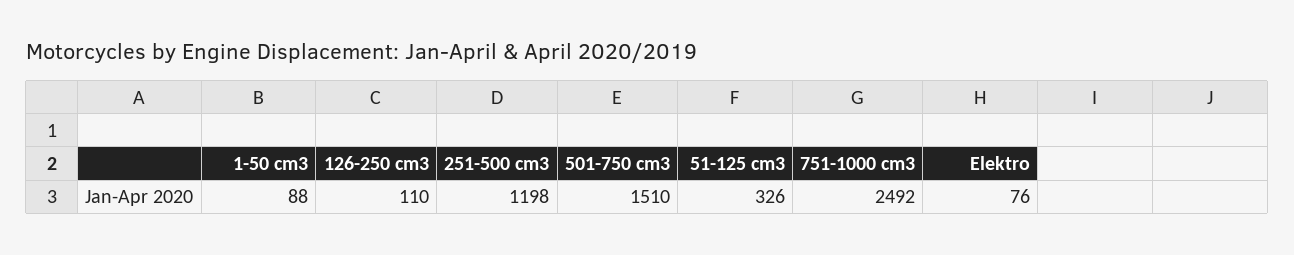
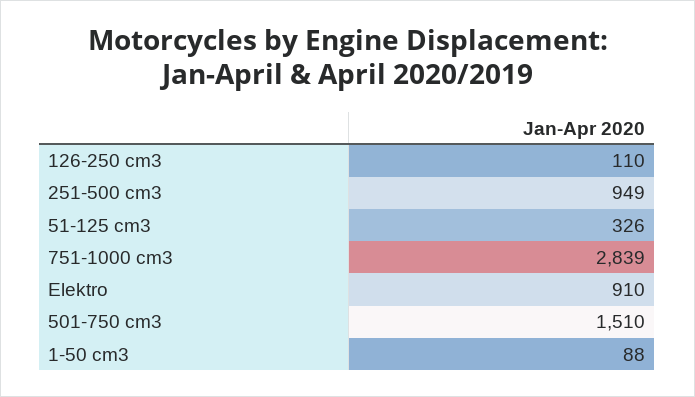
  {
    "1-50 cm3": 88,
    "126-250 cm3": 110,
-   "251-500 cm3": 1198,
+   "251-500 cm3": 949,
    "501-750 cm3": 1510,
    "51-125 cm3": 326,
-   "751-1000 cm3": 2492,
+   "751-1000 cm3": 2839,
-   "Elektro": 76
+   "Elektro": 910
  }

